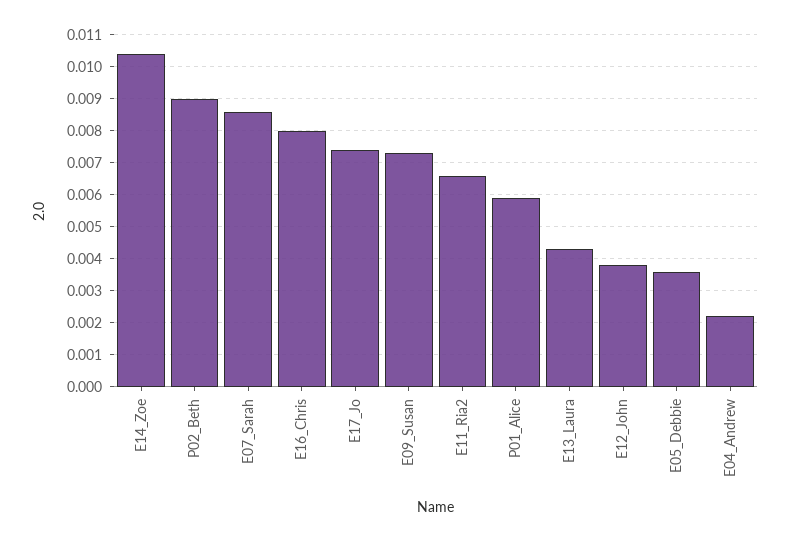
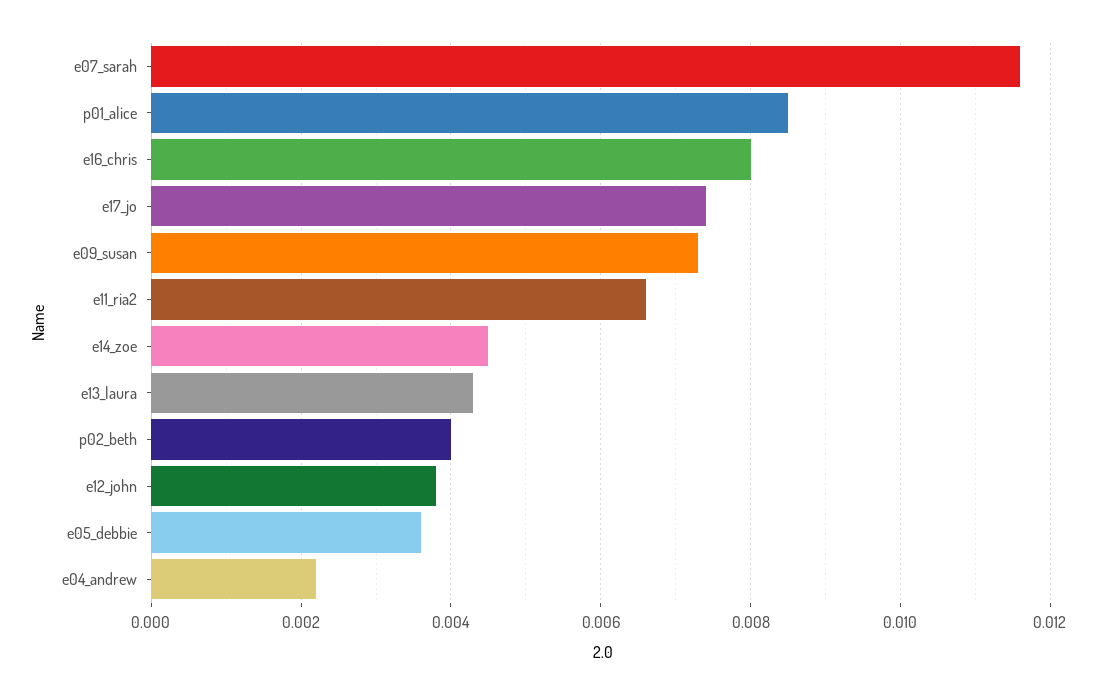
  {
-   "E14_Zoe": 0.0105,
+   "E14_Zoe": 0.0045,
-   "P02_Beth": 0.009,
+   "P02_Beth": 0.004,
-   "E07_Sarah": 0.0085,
+   "E07_Sarah": 0.0115,
    "E16_Chris": 0.008,
    "E17_Jo": 0.0075,
    "E09_Susan": 0.0075,
    "E11_Ria2": 0.0065,
-   "P01_Alice": 0.006,
+   "P01_Alice": 0.0085,
    "E13_Laura": 0.0045,
    "E12_John": 0.004,
    "E05_Debbie": 0.0035,
    "E04_Andrew": 0.002
  }

